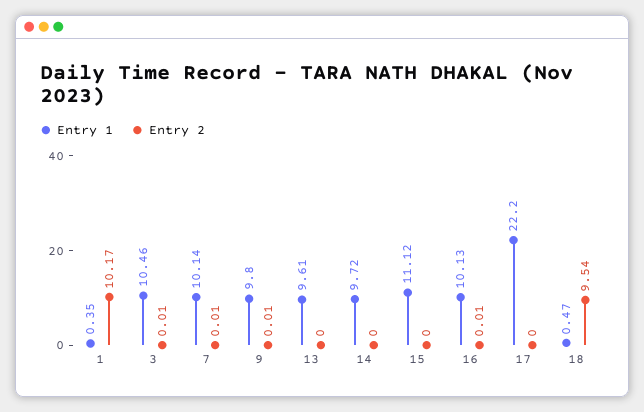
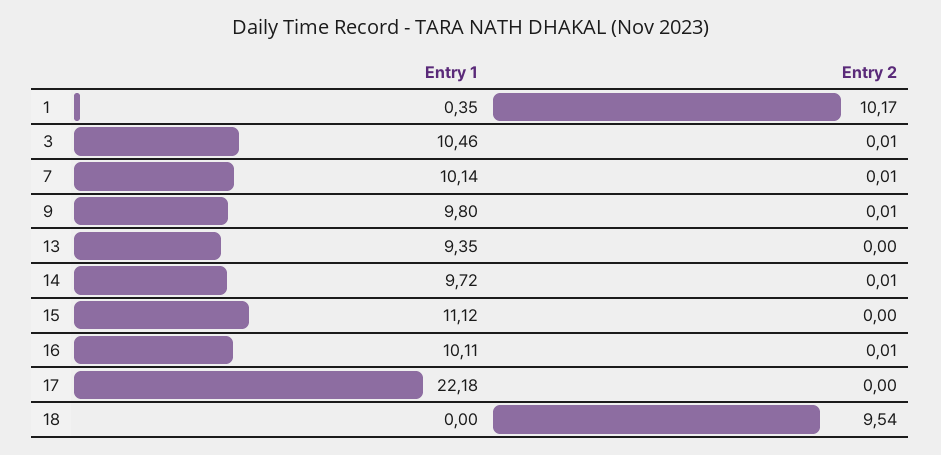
  {
    "Entry 1": {
      "1": 0.35,
      "3": 10.46,
      "7": 10.14,
      "9": 9.8,
-     "13": 9.61,
+     "13": 9.35,
      "14": 9.72,
      "15": 11.12,
-     "16": 10.13,
+     "16": 10.11,
-     "17": 22.2,
+     "17": 22.18,
-     "18": 0.47
+     "18": 0
    },
    "Entry 2": {
      "1": 10.17,
      "3": 0.01,
      "7": 0.01,
      "9": 0.01,
      "13": 0,
-     "14": 0,
+     "14": 0.01,
      "15": 0,
      "16": 0.01,
      "17": 0,
      "18": 9.54
    }
  }

